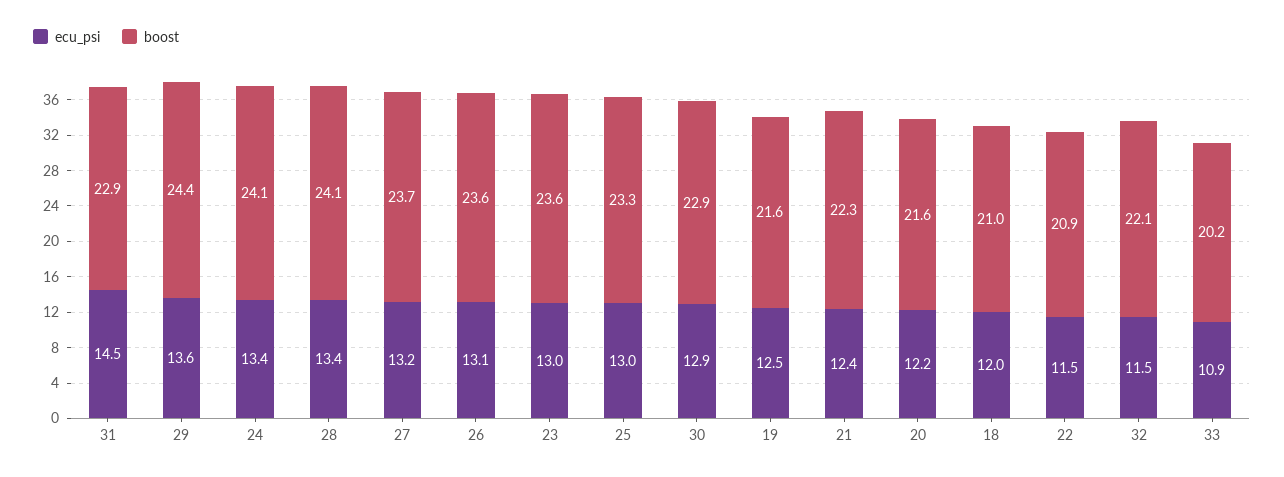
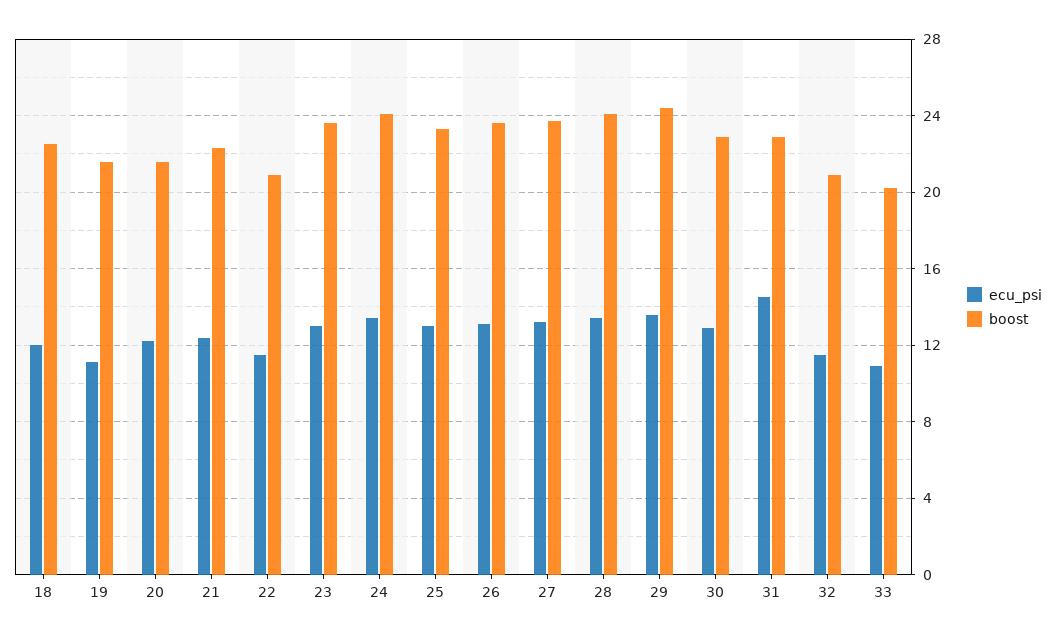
  {
    "ecu_psi": {
      "31": 14.5,
      "29": 13.6,
      "24": 13.4,
      "28": 13.4,
      "27": 13.2,
      "26": 13.1,
      "23": 13,
      "25": 13,
      "30": 12.9,
-     "19": 12.5,
+     "19": 11,
      "21": 12.4,
      "20": 12.2,
      "18": 12,
      "22": 11.5,
      "32": 11.5,
      "33": 10.9
    },
    "boost": {
      "31": 22.9,
      "29": 24.4,
      "24": 24.1,
      "28": 24.1,
      "27": 23.7,
      "26": 23.6,
      "23": 23.6,
      "25": 23.3,
      "30": 22.9,
      "19": 21.6,
      "21": 22.3,
      "20": 21.6,
-     "18": 21,
+     "18": 22.5,
      "22": 20.9,
-     "32": 22.1,
+     "32": 21,
      "33": 20.2
    }
  }

